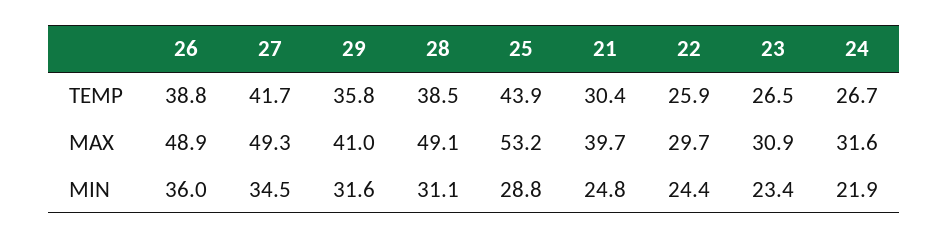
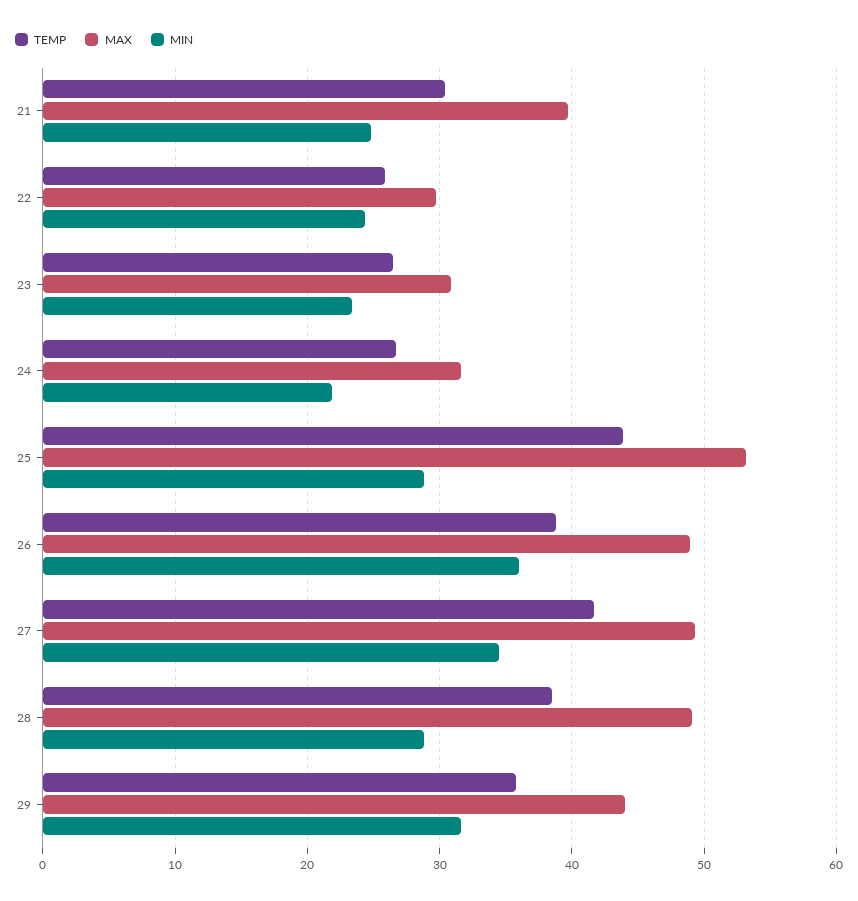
  {
    "TEMP": {
      "26": 38.8,
      "27": 41.7,
      "29": 35.8,
      "28": 38.5,
      "25": 43.9,
      "21": 30.4,
      "22": 25.9,
      "23": 26.5,
      "24": 26.7
    },
    "MAX": {
      "26": 48.9,
      "27": 49.3,
-     "29": 41,
+     "29": 44,
      "28": 49.1,
      "25": 53.2,
      "21": 39.7,
      "22": 29.7,
      "23": 30.9,
      "24": 31.6
    },
    "MIN": {
      "26": 36,
      "27": 34.5,
      "29": 31.6,
-     "28": 31.1,
+     "28": 29,
      "25": 28.8,
      "21": 24.8,
      "22": 24.4,
      "23": 23.4,
      "24": 21.9
    }
  }

